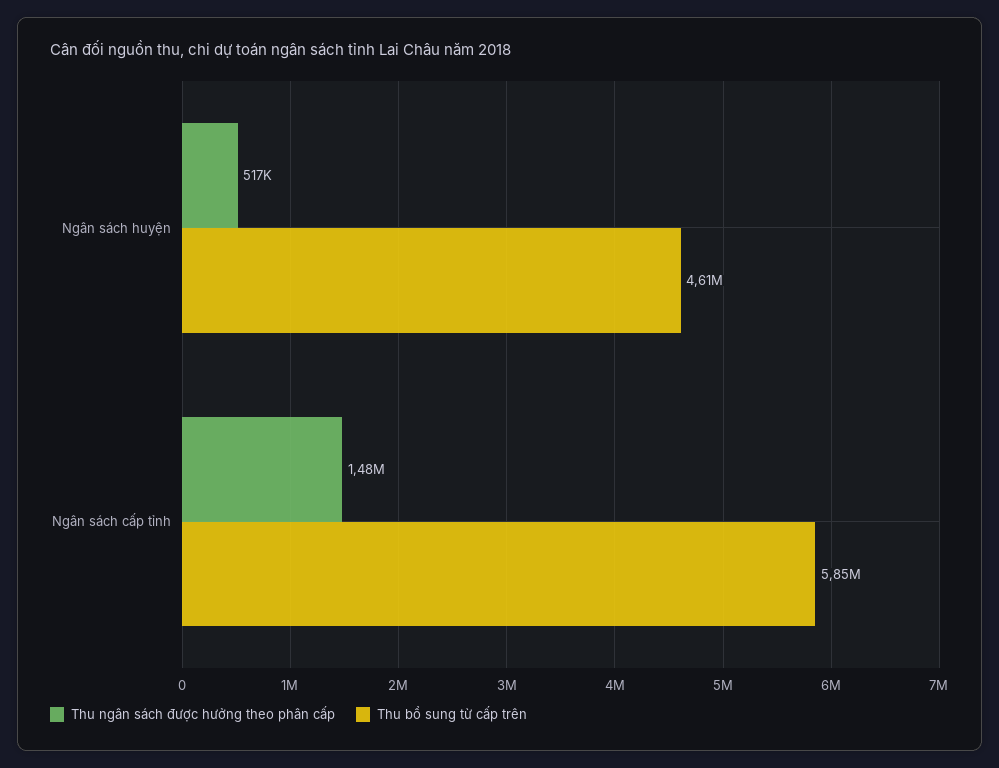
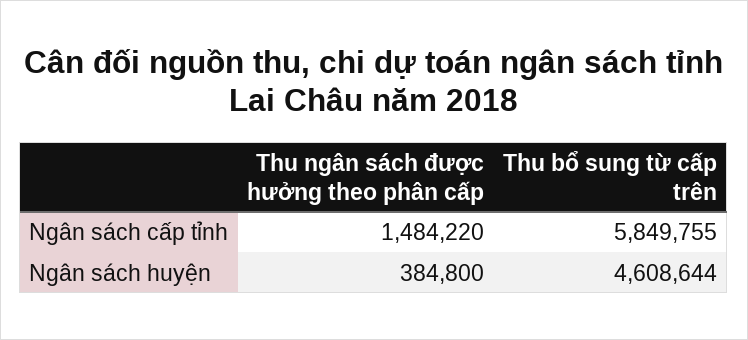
  {
    "Thu ngân sách được hưởng theo phân cấp": {
-     "Ngân sách huyện": 517000,
+     "Ngân sách huyện": 384800,
      "Ngân sách cấp tỉnh": 1484220
    },
    "Thu bổ sung từ cấp trên": {
      "Ngân sách huyện": 4608644,
      "Ngân sách cấp tỉnh": 5849755
    }
  }

